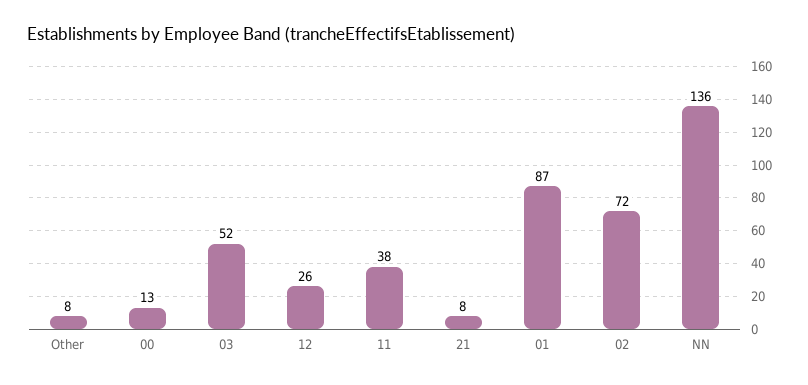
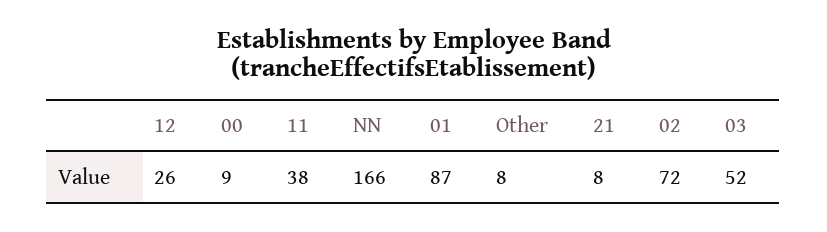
  {
    "Other": 8,
-   "00": 13,
+   "00": 9,
    "03": 52,
    "12": 26,
    "11": 38,
    "21": 8,
    "01": 87,
    "02": 72,
-   "NN": 136
+   "NN": 166
  }

